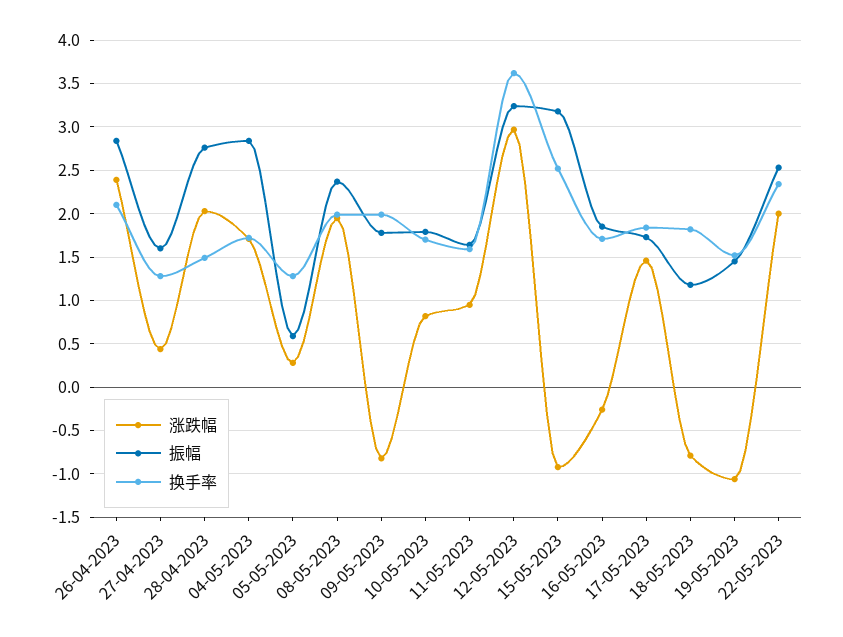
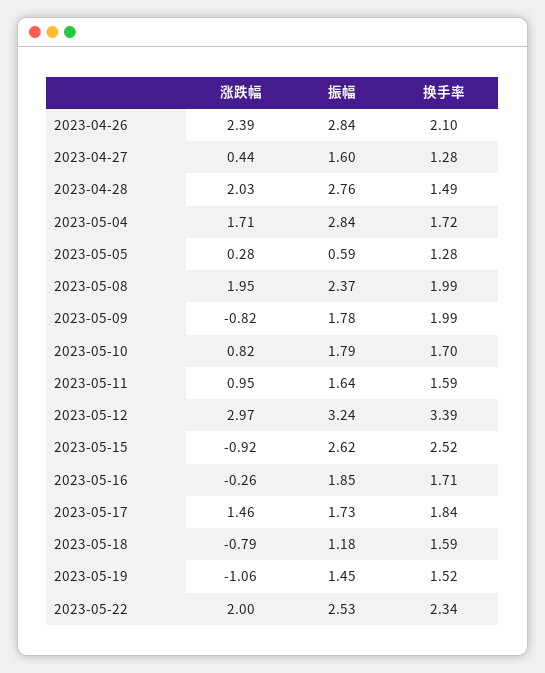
  {
    "涨跌幅": {
      "26-04-2023": 2.39,
      "27-04-2023": 0.44,
      "28-04-2023": 2.03,
      "04-05-2023": 1.71,
      "05-05-2023": 0.28,
      "08-05-2023": 1.95,
      "09-05-2023": -0.82,
      "10-05-2023": 0.82,
      "11-05-2023": 0.95,
      "12-05-2023": 2.97,
      "15-05-2023": -0.92,
      "16-05-2023": -0.26,
      "17-05-2023": 1.46,
      "18-05-2023": -0.79,
      "19-05-2023": -1.06,
      "22-05-2023": 2
    },
    "振幅": {
      "26-04-2023": 2.84,
      "27-04-2023": 1.6,
      "28-04-2023": 2.76,
      "04-05-2023": 2.84,
      "05-05-2023": 0.59,
      "08-05-2023": 2.37,
      "09-05-2023": 1.78,
      "10-05-2023": 1.79,
      "11-05-2023": 1.64,
      "12-05-2023": 3.24,
-     "15-05-2023": 3.2,
+     "15-05-2023": 2.62,
      "16-05-2023": 1.85,
      "17-05-2023": 1.73,
      "18-05-2023": 1.18,
      "19-05-2023": 1.45,
      "22-05-2023": 2.53
    },
    "换手率": {
      "26-04-2023": 2.1,
      "27-04-2023": 1.28,
      "28-04-2023": 1.49,
      "04-05-2023": 1.72,
      "05-05-2023": 1.28,
      "08-05-2023": 1.99,
      "09-05-2023": 1.99,
      "10-05-2023": 1.7,
      "11-05-2023": 1.59,
-     "12-05-2023": 3.6,
+     "12-05-2023": 3.39,
      "15-05-2023": 2.52,
      "16-05-2023": 1.71,
      "17-05-2023": 1.84,
-     "18-05-2023": 1.8,
+     "18-05-2023": 1.59,
      "19-05-2023": 1.52,
      "22-05-2023": 2.34
    }
  }

